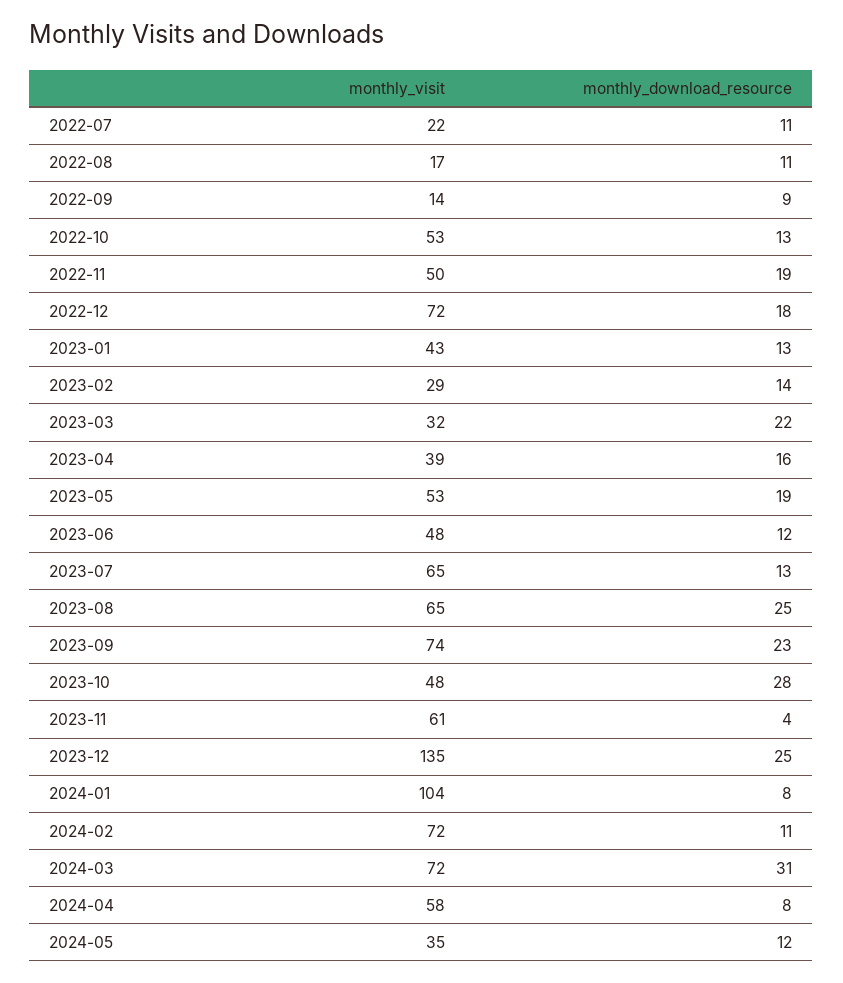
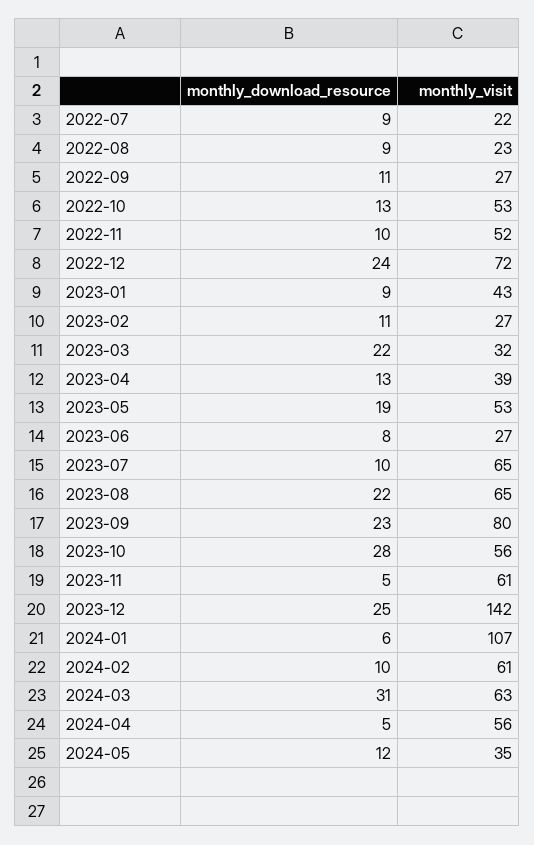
  {
    "monthly_visit": {
      "2022-07": 22,
-     "2022-08": 17,
+     "2022-08": 23,
-     "2022-09": 14,
+     "2022-09": 27,
      "2022-10": 53,
-     "2022-11": 50,
+     "2022-11": 52,
      "2022-12": 72,
      "2023-01": 43,
-     "2023-02": 29,
+     "2023-02": 27,
      "2023-03": 32,
      "2023-04": 39,
      "2023-05": 53,
-     "2023-06": 48,
+     "2023-06": 27,
      "2023-07": 65,
      "2023-08": 65,
-     "2023-09": 74,
+     "2023-09": 80,
-     "2023-10": 48,
+     "2023-10": 56,
      "2023-11": 61,
-     "2023-12": 135,
+     "2023-12": 142,
-     "2024-01": 104,
+     "2024-01": 107,
-     "2024-02": 72,
+     "2024-02": 61,
-     "2024-03": 72,
+     "2024-03": 63,
-     "2024-04": 58,
+     "2024-04": 56,
      "2024-05": 35
    },
    "monthly_download_resource": {
-     "2022-07": 11,
+     "2022-07": 9,
-     "2022-08": 11,
+     "2022-08": 9,
-     "2022-09": 9,
+     "2022-09": 11,
      "2022-10": 13,
-     "2022-11": 19,
+     "2022-11": 10,
-     "2022-12": 18,
+     "2022-12": 24,
-     "2023-01": 13,
+     "2023-01": 9,
-     "2023-02": 14,
+     "2023-02": 11,
      "2023-03": 22,
-     "2023-04": 16,
+     "2023-04": 13,
      "2023-05": 19,
-     "2023-06": 12,
+     "2023-06": 8,
-     "2023-07": 13,
+     "2023-07": 10,
-     "2023-08": 25,
+     "2023-08": 22,
      "2023-09": 23,
      "2023-10": 28,
-     "2023-11": 4,
+     "2023-11": 5,
      "2023-12": 25,
-     "2024-01": 8,
+     "2024-01": 6,
-     "2024-02": 11,
+     "2024-02": 10,
      "2024-03": 31,
-     "2024-04": 8,
+     "2024-04": 5,
      "2024-05": 12
    }
  }

